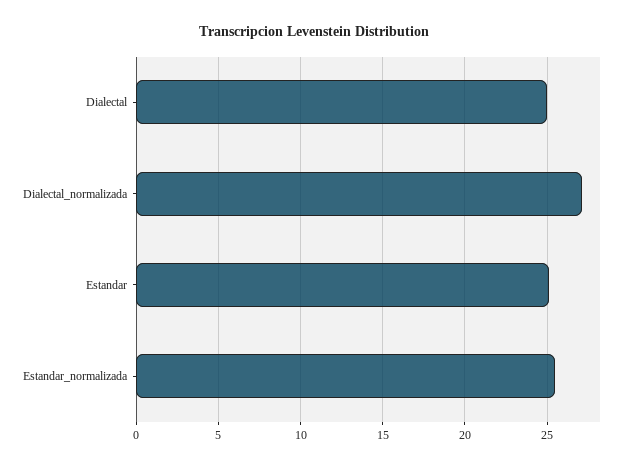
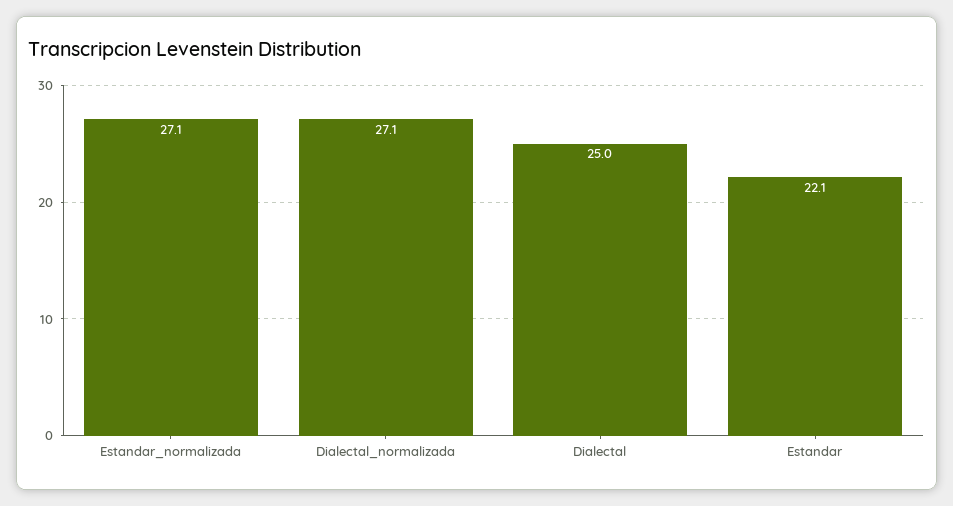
  {
    "Dialectal": 25,
    "Dialectal_normalizada": 27.1,
-   "Estandar": 25,
+   "Estandar": 22.1,
-   "Estandar_normalizada": 25.5
+   "Estandar_normalizada": 27.1
  }

